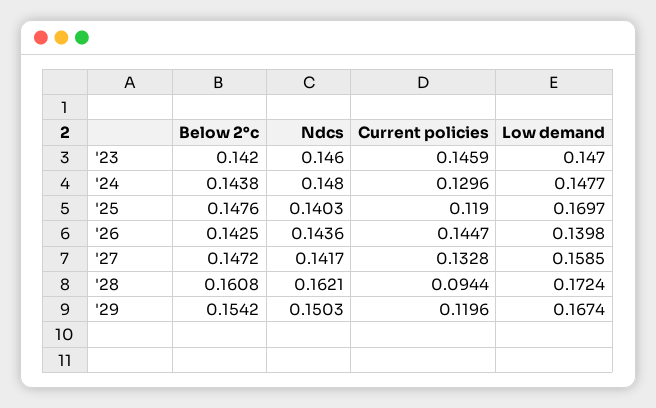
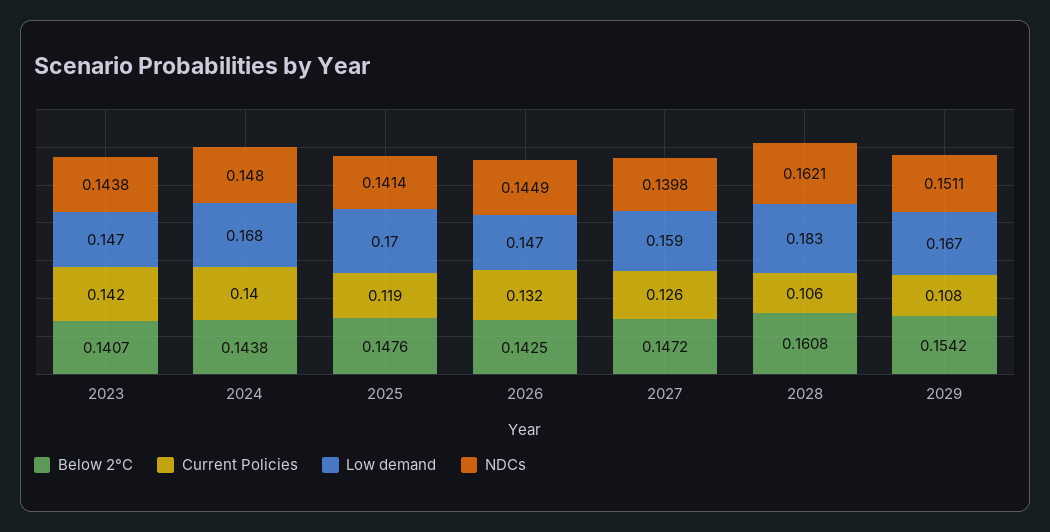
  {
    "Below 2°c": {
-     "'23": 0.142,
+     "'23": 0.1407,
      "'24": 0.1438,
      "'25": 0.1476,
      "'26": 0.1425,
      "'27": 0.1472,
      "'28": 0.1608,
      "'29": 0.1542
    },
    "Ndcs": {
-     "'23": 0.146,
+     "'23": 0.1438,
      "'24": 0.148,
-     "'25": 0.1403,
+     "'25": 0.1414,
-     "'26": 0.1436,
+     "'26": 0.1449,
-     "'27": 0.1417,
+     "'27": 0.1398,
      "'28": 0.1621,
-     "'29": 0.1503
+     "'29": 0.1511
    },
    "Current policies": {
-     "'23": 0.1459,
+     "'23": 0.142,
-     "'24": 0.1296,
+     "'24": 0.14,
      "'25": 0.119,
-     "'26": 0.1447,
+     "'26": 0.132,
-     "'27": 0.1328,
+     "'27": 0.126,
-     "'28": 0.0944,
+     "'28": 0.106,
-     "'29": 0.1196
+     "'29": 0.108
    },
    "Low demand": {
      "'23": 0.147,
-     "'24": 0.1477,
+     "'24": 0.168,
      "'25": 0.1697,
-     "'26": 0.1398,
+     "'26": 0.147,
      "'27": 0.1585,
-     "'28": 0.1724,
+     "'28": 0.183,
      "'29": 0.1674
    }
  }

